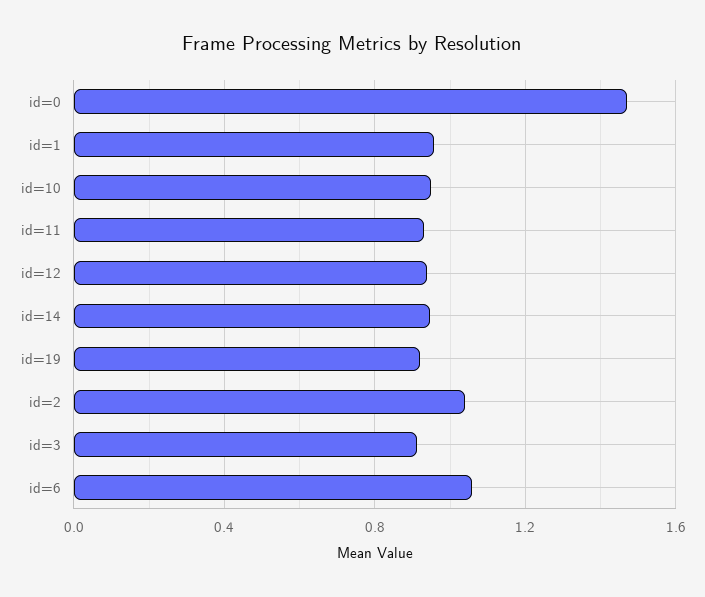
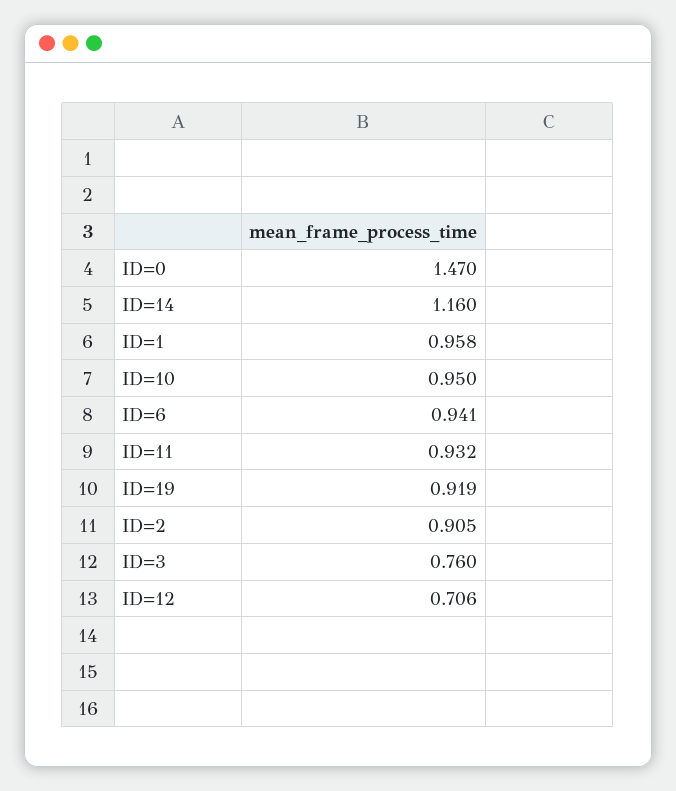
  {
    "id=0": 1.47,
    "id=1": 0.958,
    "id=10": 0.95,
    "id=11": 0.932,
-   "id=12": 0.95,
+   "id=12": 0.706,
-   "id=14": 0.95,
+   "id=14": 1.16,
    "id=19": 0.919,
-   "id=2": 1.05,
+   "id=2": 0.905,
-   "id=3": 0.9,
+   "id=3": 0.76,
-   "id=6": 1.05
+   "id=6": 0.941
  }

